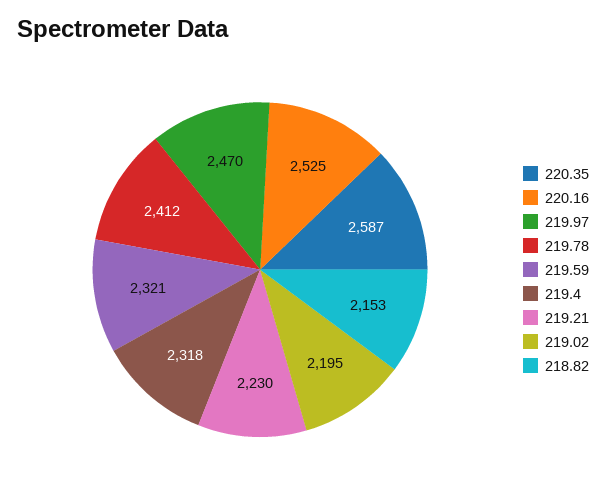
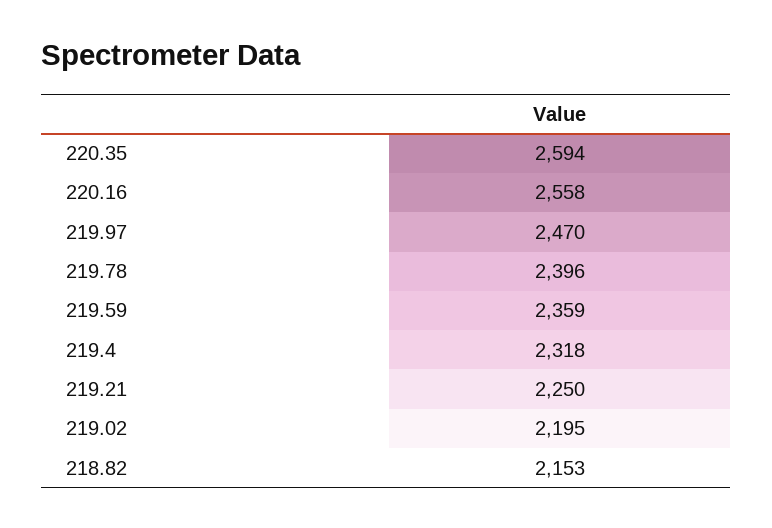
  {
-   "220.35": 2587,
+   "220.35": 2594,
-   "220.16": 2525,
+   "220.16": 2558,
    "219.97": 2470,
-   "219.78": 2412,
+   "219.78": 2396,
-   "219.59": 2321,
+   "219.59": 2359,
    "219.4": 2318,
-   "219.21": 2230,
+   "219.21": 2250,
    "219.02": 2195,
    "218.82": 2153
  }

